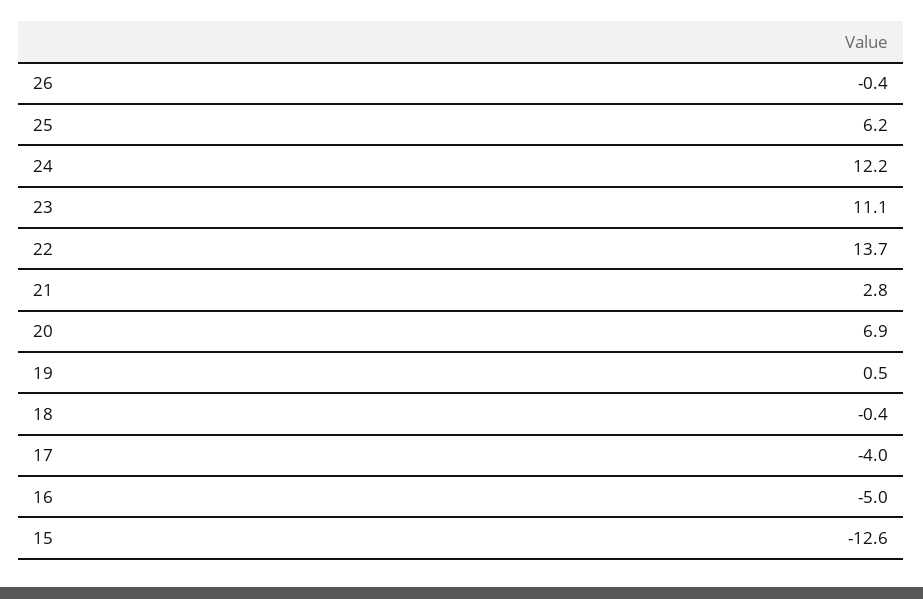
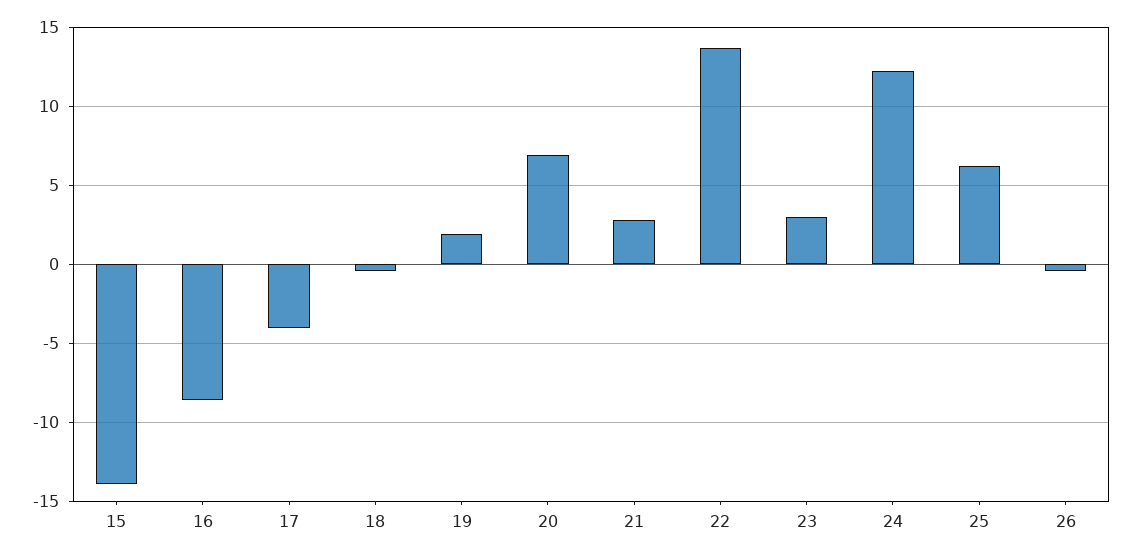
  {
    "26": -0.4,
    "25": 6.2,
    "24": 12.2,
-   "23": 11.1,
+   "23": 3,
    "22": 13.7,
    "21": 2.8,
    "20": 6.9,
-   "19": 0.5,
+   "19": 2,
    "18": -0.4,
    "17": -4,
-   "16": -5,
+   "16": -8.5,
-   "15": -12.6
+   "15": -14
  }

